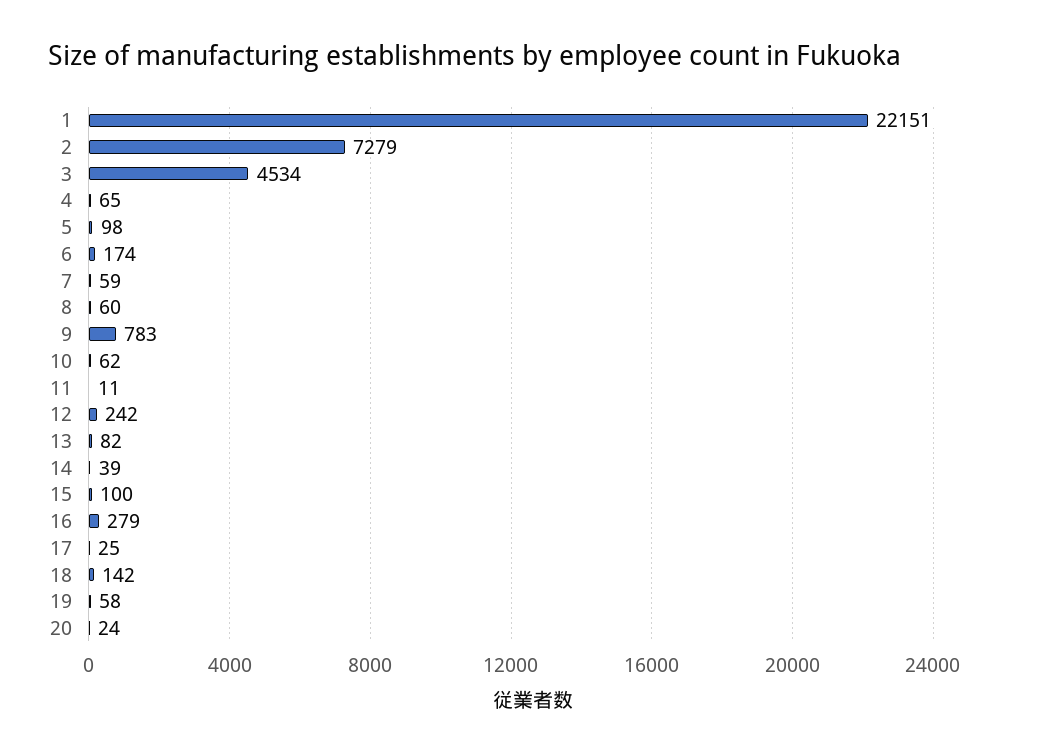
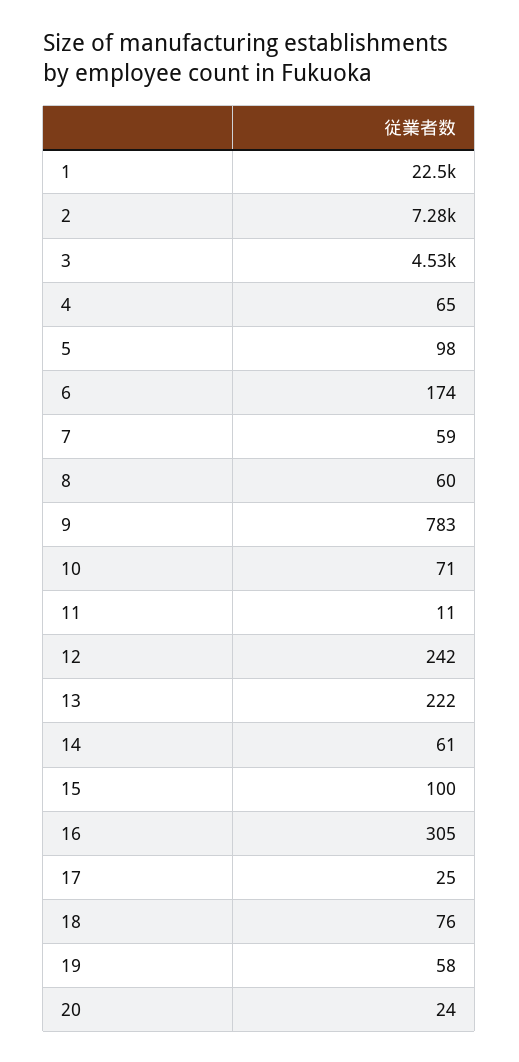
  {
-   "1": 22151,
+   "1": 22500,
    "2": 7279,
    "3": 4534,
    "4": 65,
    "5": 98,
    "6": 174,
    "7": 59,
    "8": 60,
    "9": 783,
-   "10": 62,
+   "10": 71,
    "11": 11,
    "12": 242,
-   "13": 82,
+   "13": 222,
-   "14": 39,
+   "14": 61,
    "15": 100,
-   "16": 279,
+   "16": 305,
    "17": 25,
-   "18": 142,
+   "18": 76,
    "19": 58,
    "20": 24
  }

